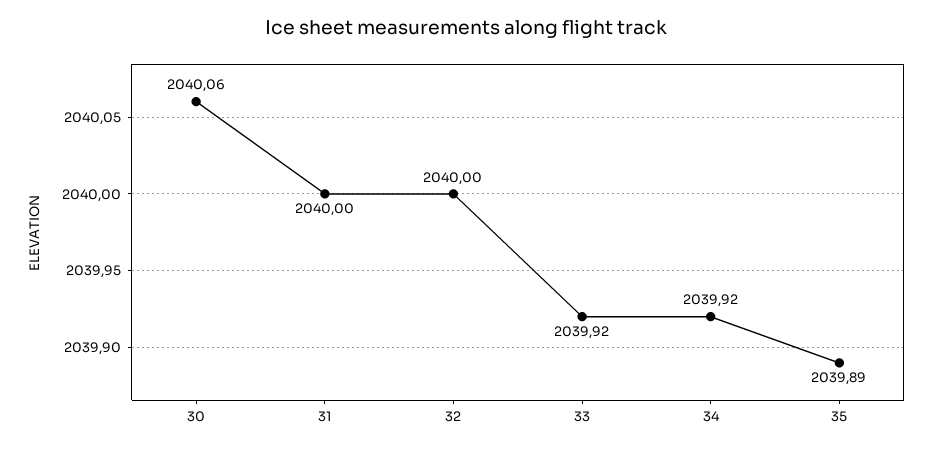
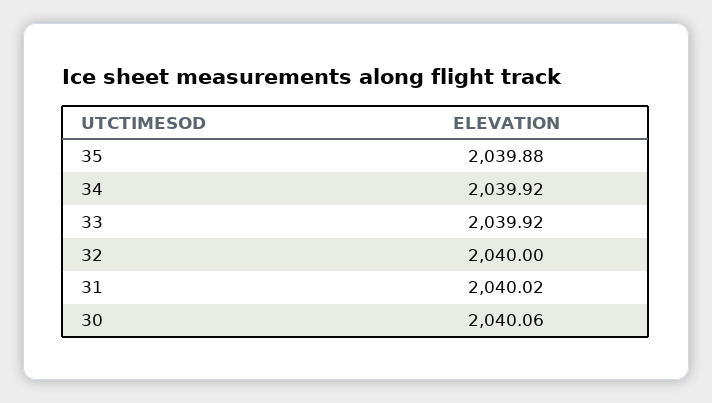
  {
    "30": 2040.06,
-   "31": 2040,
+   "31": 2040.02,
    "32": 2040,
    "33": 2039.92,
    "34": 2039.92,
-   "35": 2039.89
+   "35": 2039.88
  }

